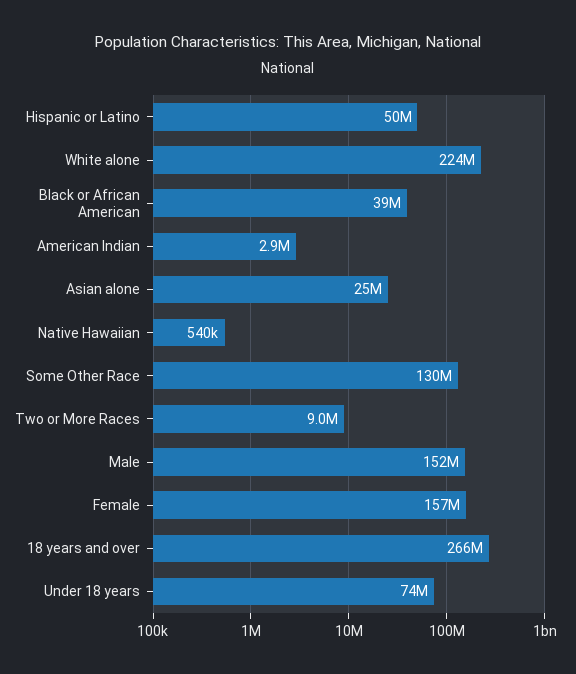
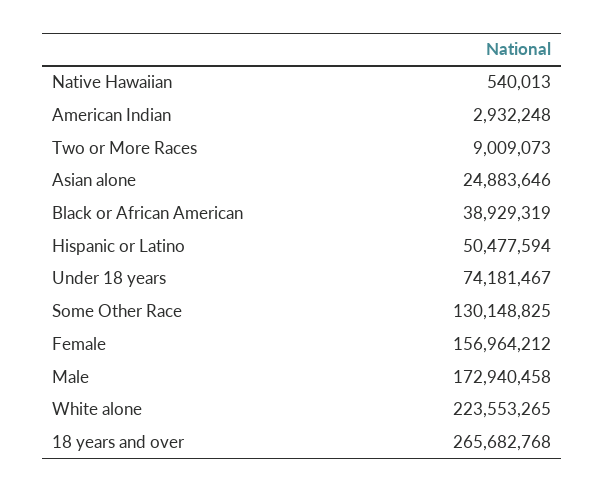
  {
    "Hispanic or Latino": 50477594,
    "White alone": 223553265,
    "Black or African American": 38929319,
    "American Indian": 2932248,
    "Asian alone": 24883646,
    "Native Hawaiian": 540013,
    "Some Other Race": 130148825,
    "Two or More Races": 9009073,
-   "Male": 152000000,
+   "Male": 172940458,
    "Female": 156964212,
    "18 years and over": 265682768,
    "Under 18 years": 74181467
  }

